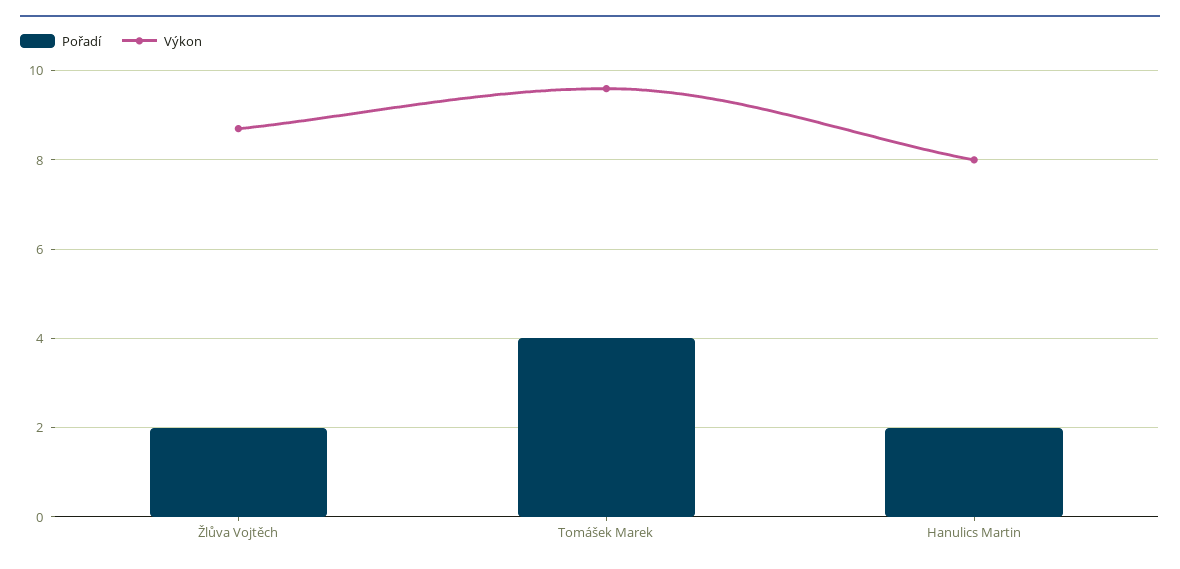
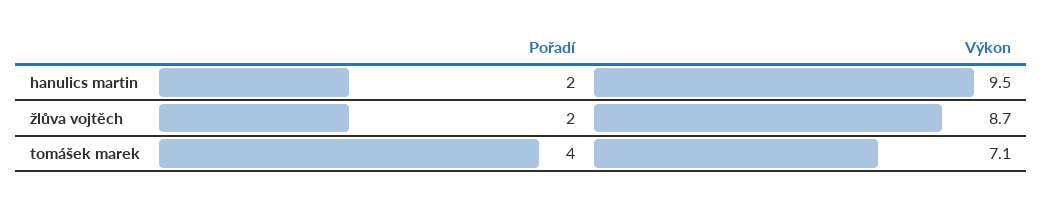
  {
    "Pořadí": {
      "Žlůva Vojtěch": 2,
      "Tomášek Marek": 4,
      "Hanulics Martin": 2
    },
    "Výkon": {
      "Žlůva Vojtěch": 8.7,
-     "Tomášek Marek": 9.5,
+     "Tomášek Marek": 7.1,
-     "Hanulics Martin": 8
+     "Hanulics Martin": 9.5
    }
  }

